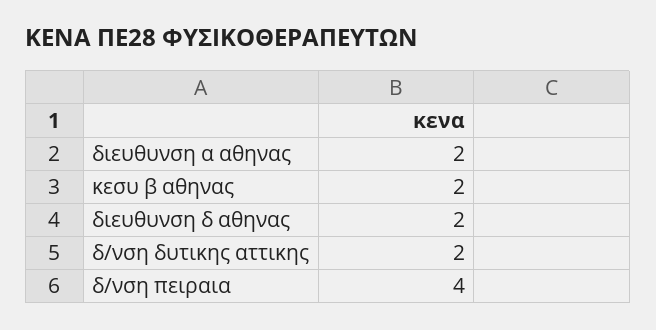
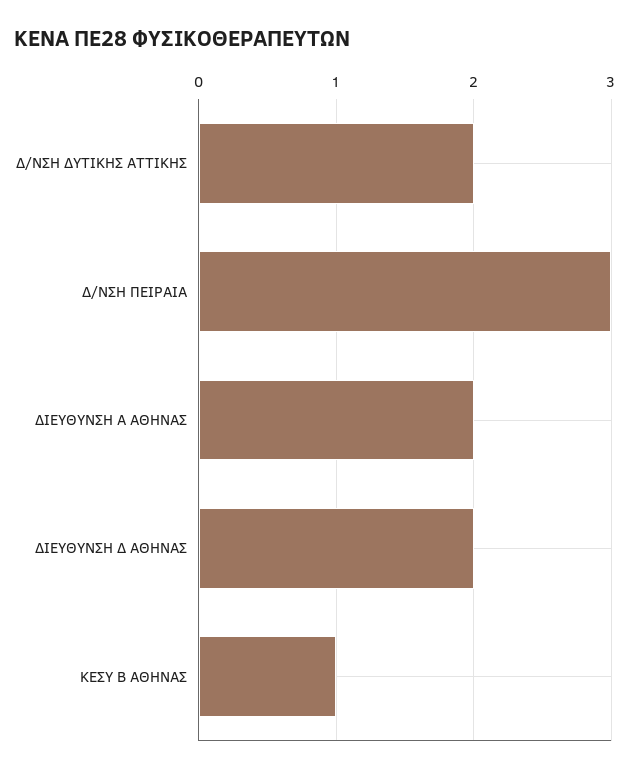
  {
    "διευθυνση α αθηνας": 2,
-   "κεσυ β αθηνας": 2,
+   "κεσυ β αθηνας": 1,
    "διευθυνση δ αθηνας": 2,
    "δ/νση δυτικης αττικης": 2,
-   "δ/νση πειραια": 4
+   "δ/νση πειραια": 3
  }

